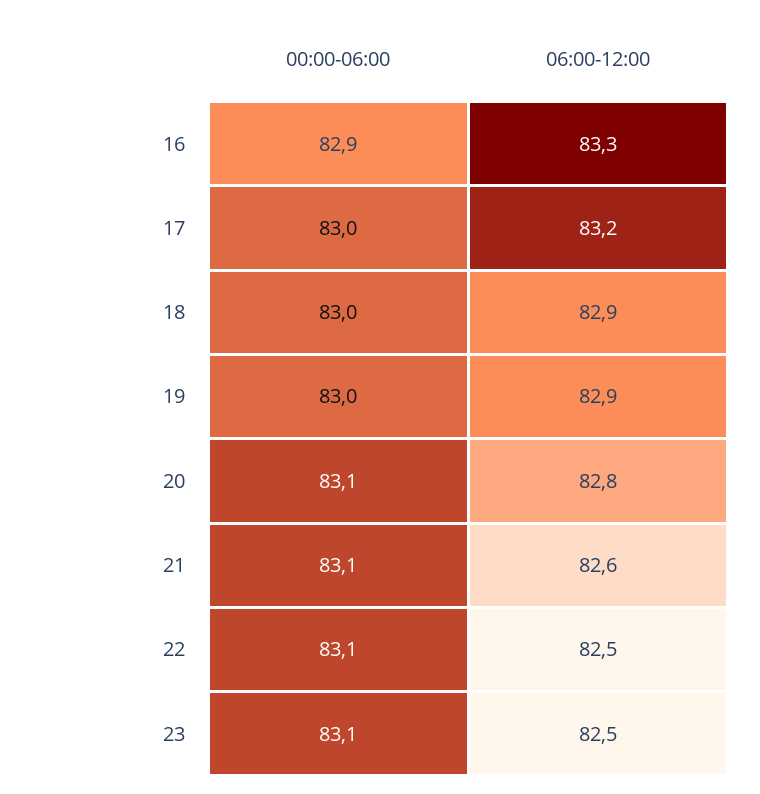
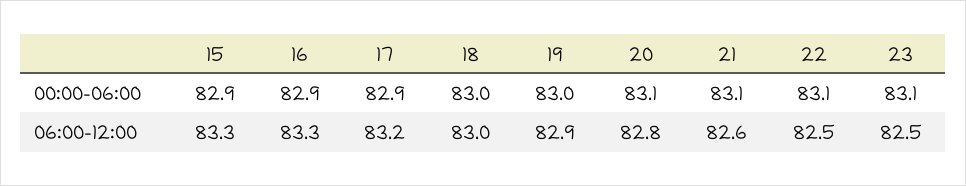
  {
    "00:00-06:00": {
      "16": 82.9,
-     "17": 83,
+     "17": 82.9,
      "18": 83,
      "19": 83,
      "20": 83.1,
      "21": 83.1,
      "22": 83.1,
-     "23": 83.1
+     "23": 83.1,
+     "15": 82.9
    },
    "06:00-12:00": {
      "16": 83.3,
      "17": 83.2,
-     "18": 82.9,
+     "18": 83,
      "19": 82.9,
      "20": 82.8,
      "21": 82.6,
      "22": 82.5,
-     "23": 82.5
+     "23": 82.5,
+     "15": 83.3
    }
  }

